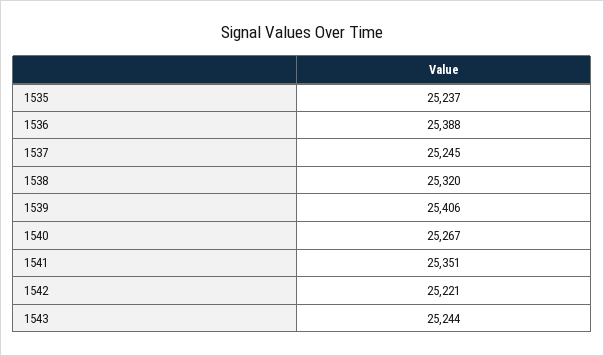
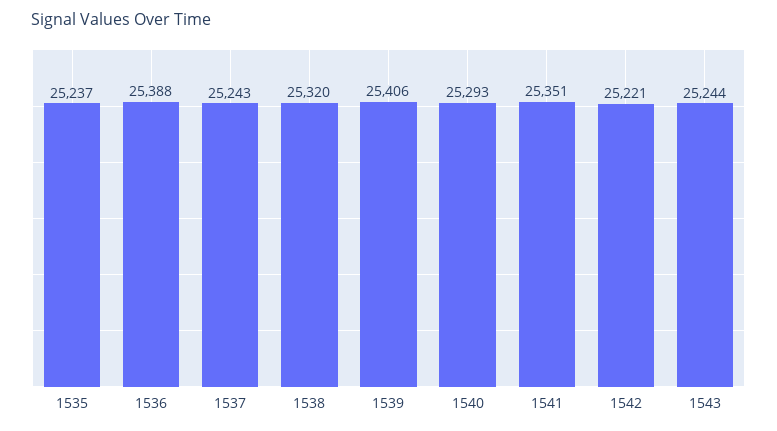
  {
    "1535": 25237,
    "1536": 25388,
-   "1537": 25245,
+   "1537": 25243,
    "1538": 25320,
    "1539": 25406,
-   "1540": 25267,
+   "1540": 25293,
    "1541": 25351,
    "1542": 25221,
    "1543": 25244
  }

